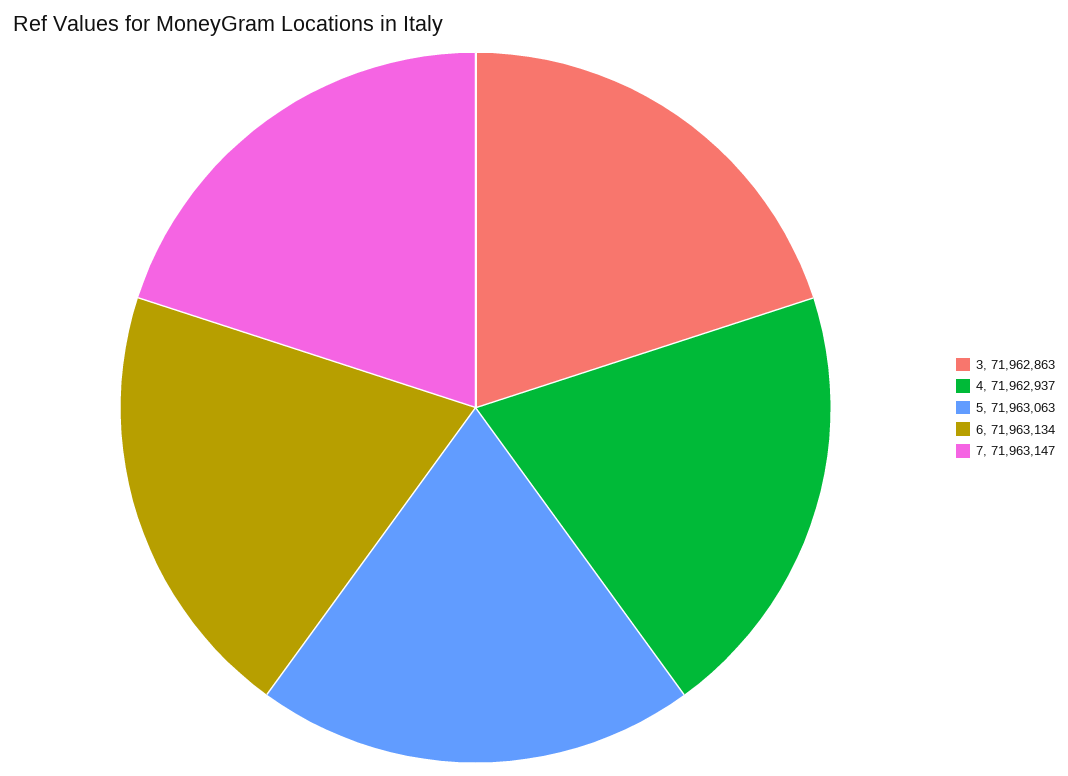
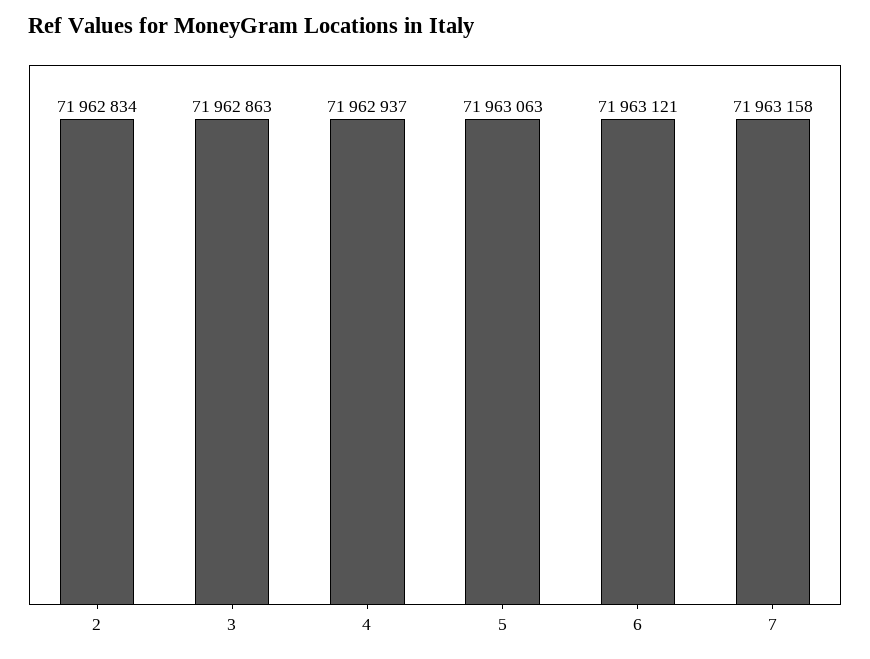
  {
    "3": 71962863,
    "4": 71962937,
    "5": 71963063,
-   "6": 71963134,
+   "6": 71963121,
-   "7": 71963147
+   "7": 71963158,
+   "2": 71962834
  }

